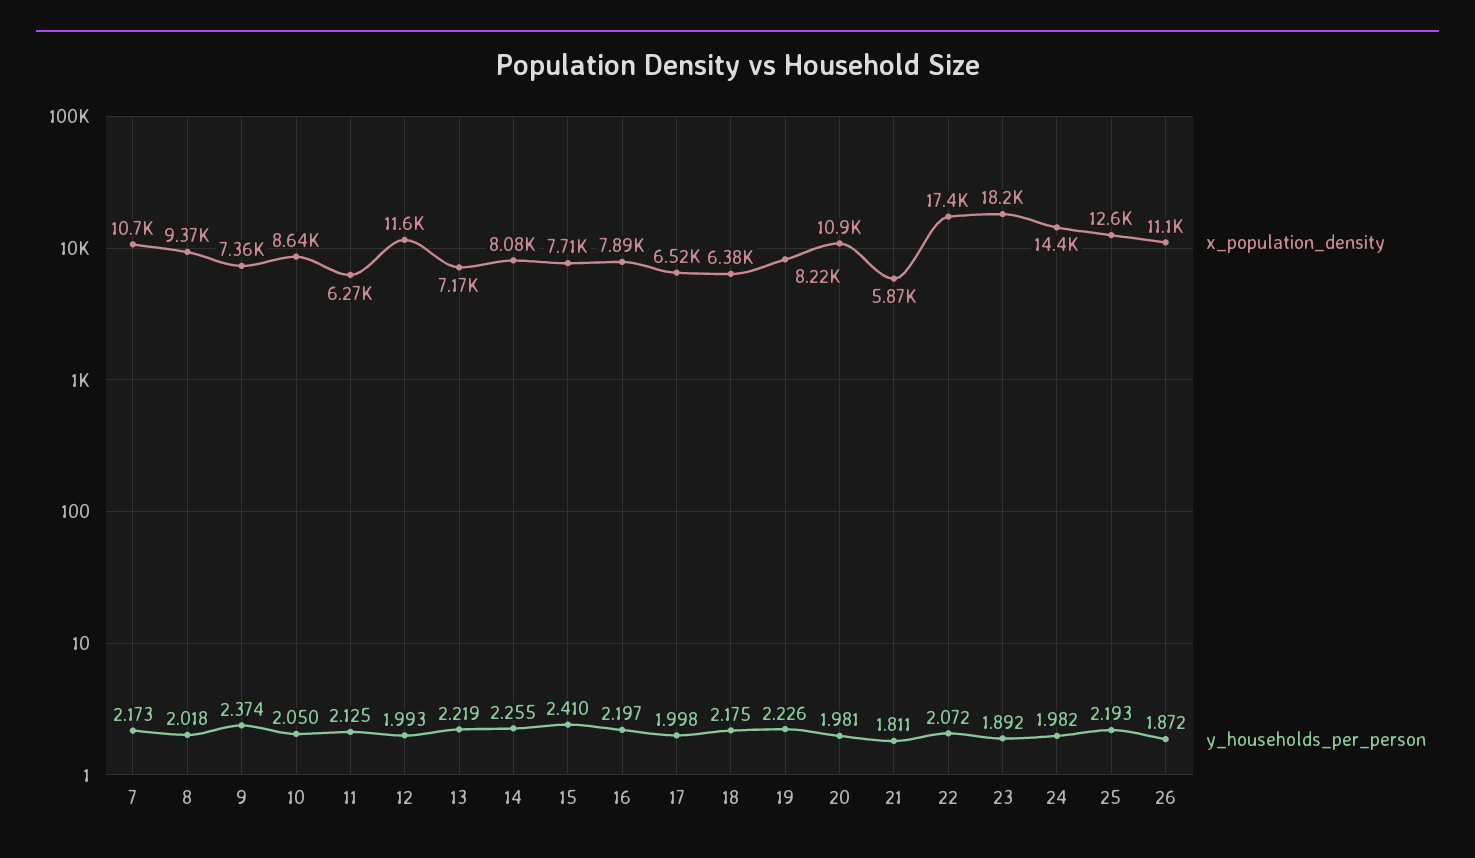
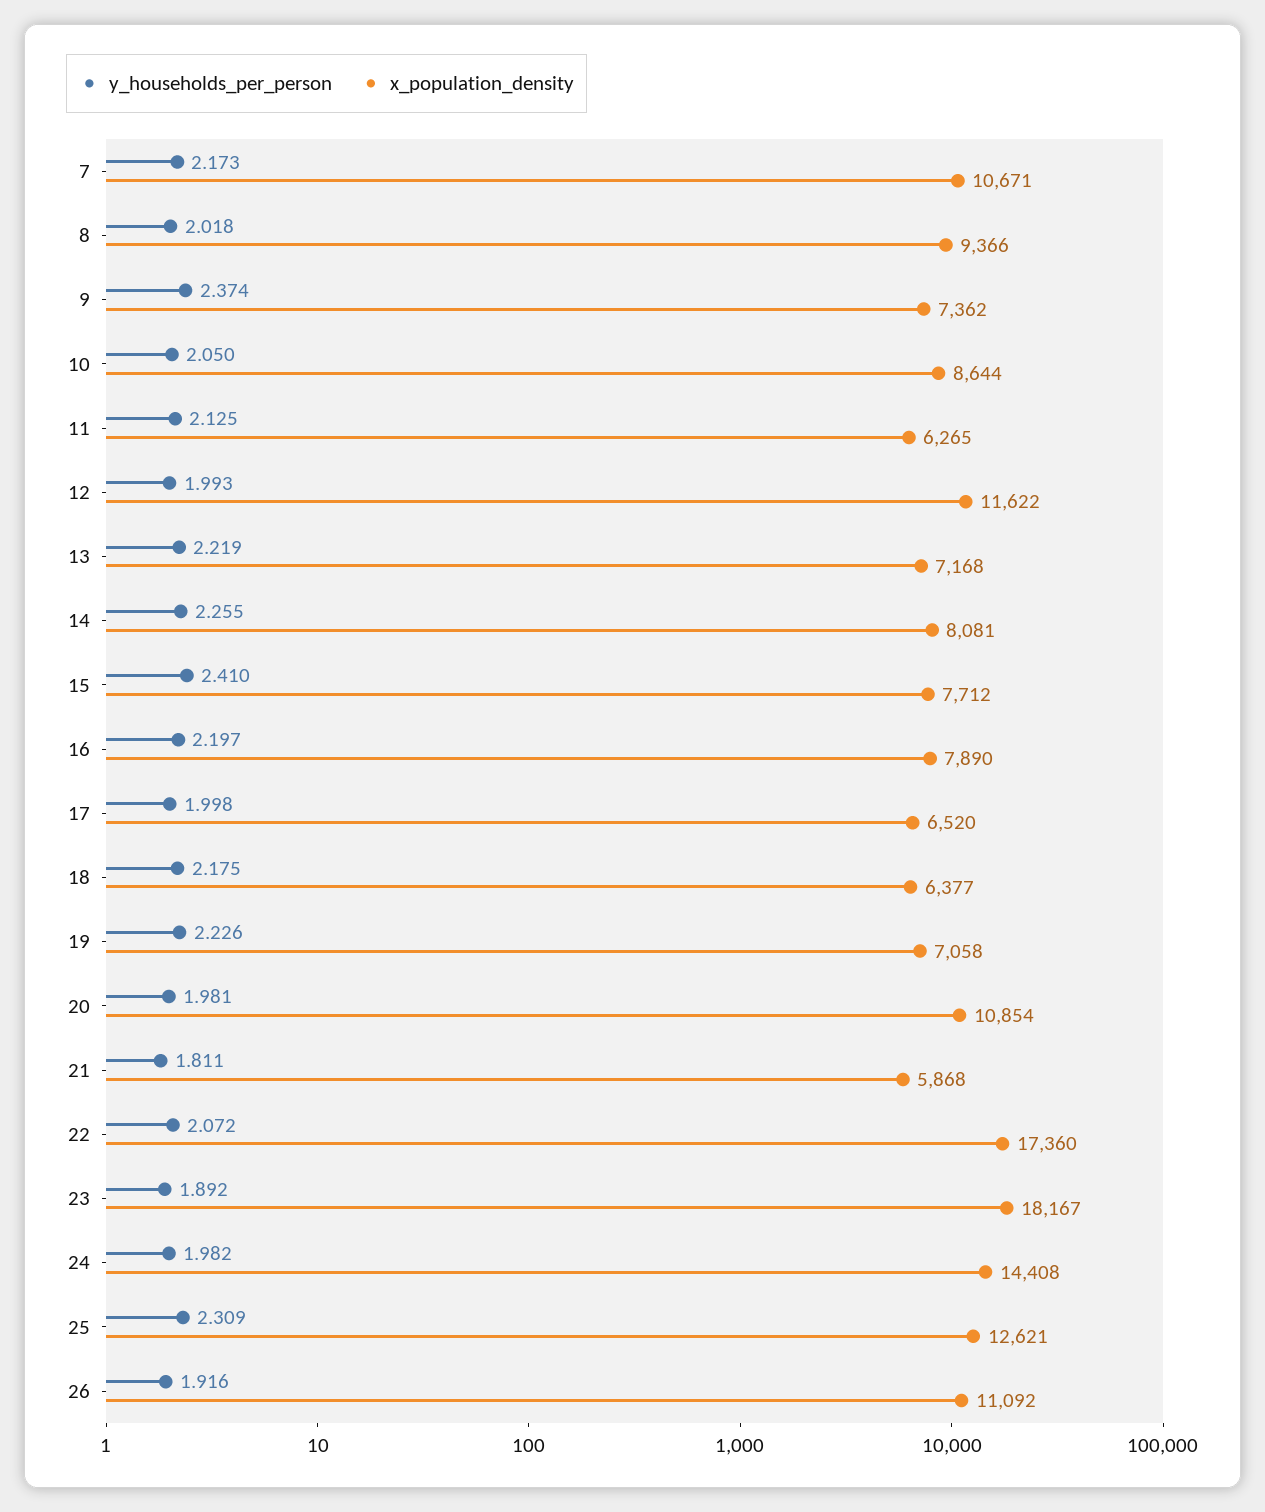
  {
    "x_population_density": {
      "7": 10671,
      "8": 9366,
      "9": 7362,
      "10": 8644,
      "11": 6265,
      "12": 11622,
      "13": 7168,
      "14": 8081,
      "15": 7712,
      "16": 7890,
      "17": 6520,
      "18": 6377,
-     "19": 8220,
+     "19": 7058,
      "20": 10854,
      "21": 5868,
      "22": 17360,
      "23": 18167,
      "24": 14408,
      "25": 12621,
      "26": 11092
    },
    "y_households_per_person": {
      "7": 2.173,
      "8": 2.018,
      "9": 2.374,
      "10": 2.05,
      "11": 2.125,
      "12": 1.993,
      "13": 2.219,
      "14": 2.255,
      "15": 2.41,
      "16": 2.197,
      "17": 1.998,
      "18": 2.175,
      "19": 2.226,
      "20": 1.981,
      "21": 1.811,
      "22": 2.072,
      "23": 1.892,
      "24": 1.982,
-     "25": 2.193,
+     "25": 2.309,
-     "26": 1.872
+     "26": 1.916
    }
  }

